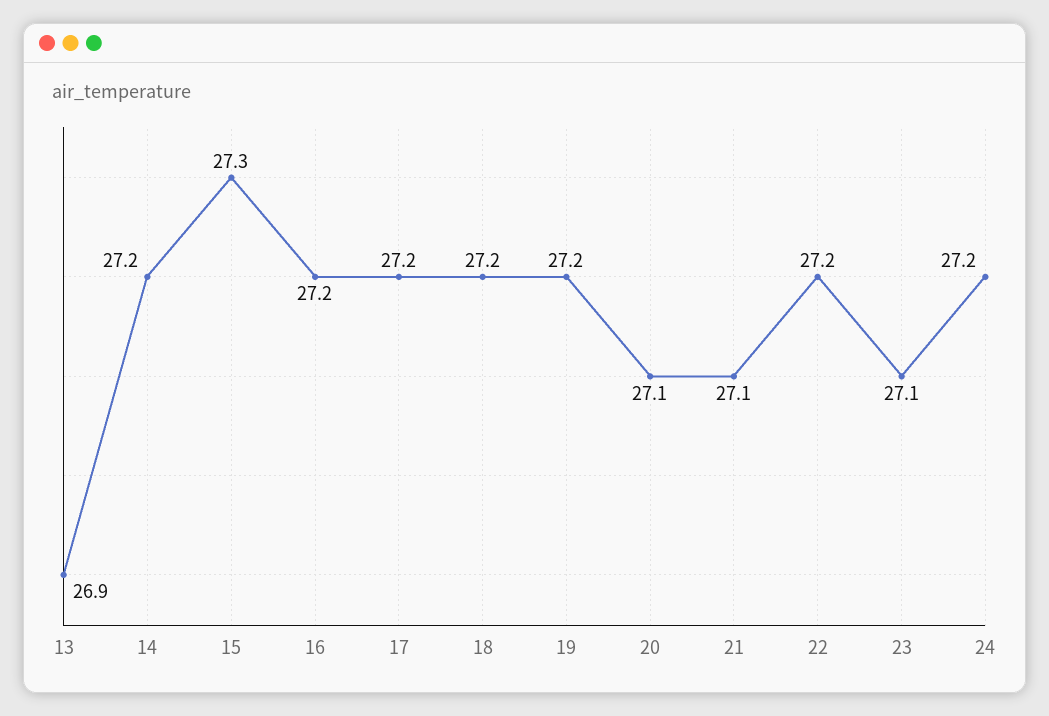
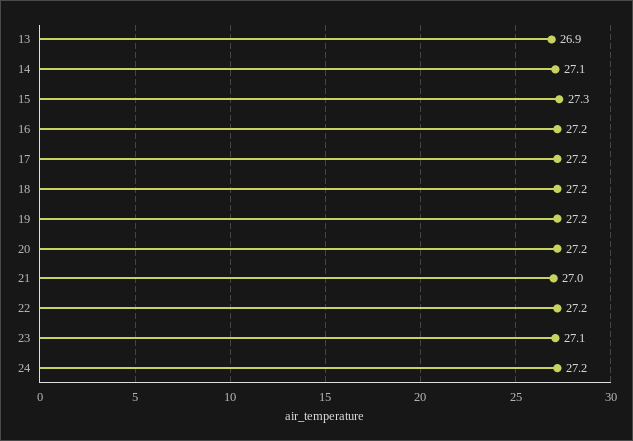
  {
    "13": 26.9,
-   "14": 27.2,
+   "14": 27.1,
    "15": 27.3,
    "16": 27.2,
    "17": 27.2,
    "18": 27.2,
    "19": 27.2,
-   "20": 27.1,
+   "20": 27.2,
-   "21": 27.1,
+   "21": 27,
    "22": 27.2,
    "23": 27.1,
    "24": 27.2
  }

